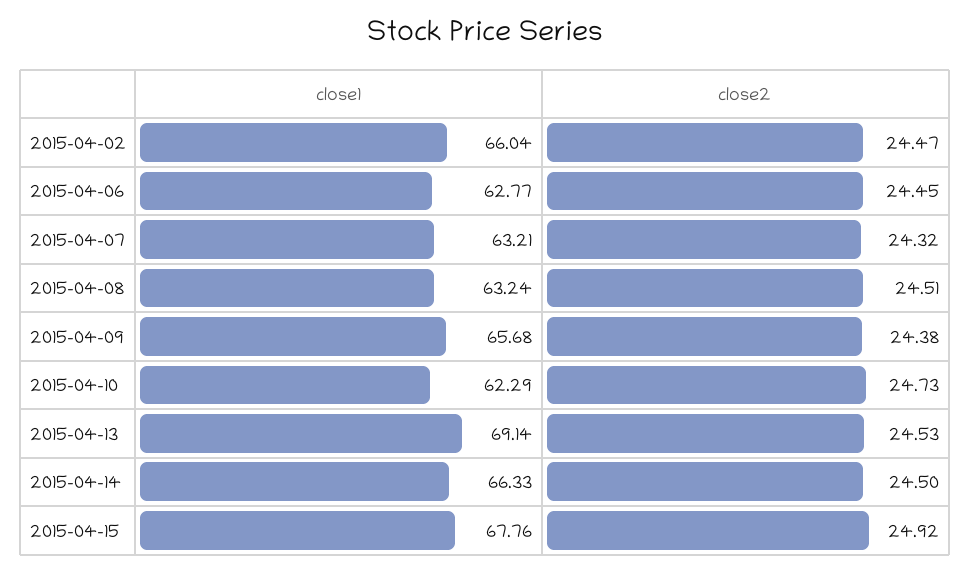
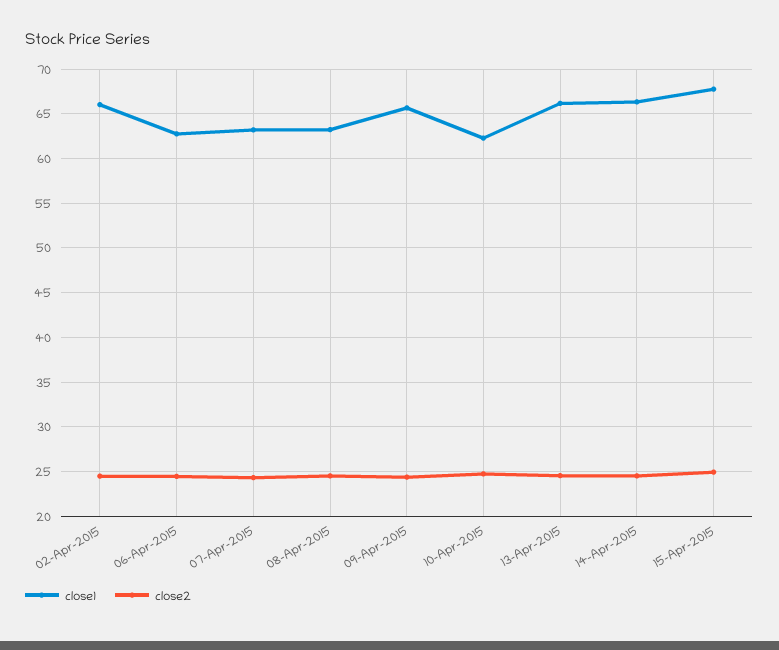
  {
    "close1": {
      "2015-04-02": 66.04,
      "2015-04-06": 62.77,
      "2015-04-07": 63.21,
      "2015-04-08": 63.24,
      "2015-04-09": 65.68,
      "2015-04-10": 62.29,
-     "2015-04-13": 69.14,
+     "2015-04-13": 66,
      "2015-04-14": 66.33,
      "2015-04-15": 67.76
    },
    "close2": {
      "2015-04-02": 24.47,
      "2015-04-06": 24.45,
      "2015-04-07": 24.32,
      "2015-04-08": 24.51,
      "2015-04-09": 24.38,
      "2015-04-10": 24.73,
      "2015-04-13": 24.53,
      "2015-04-14": 24.5,
      "2015-04-15": 24.92
    }
  }

